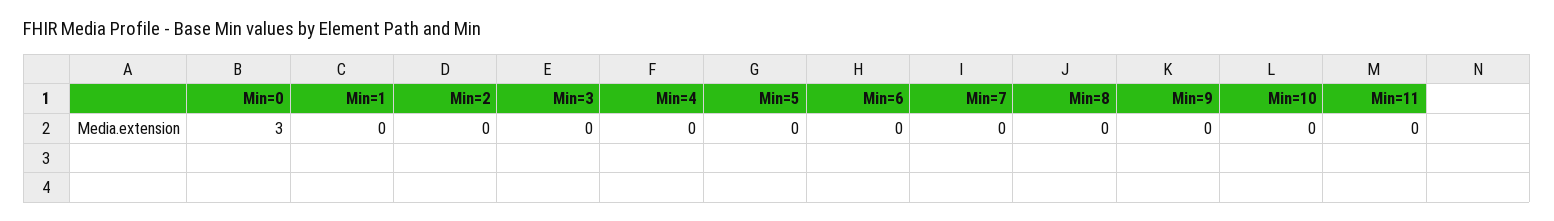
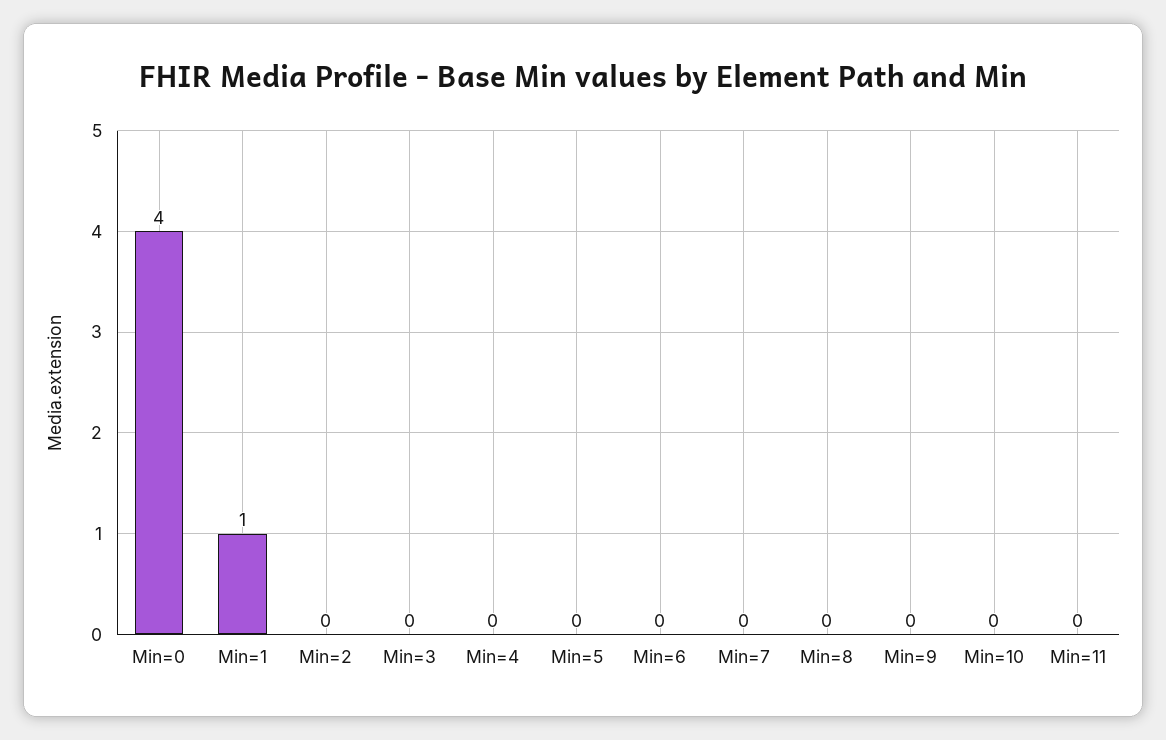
  {
-   "Min=0": 3,
+   "Min=0": 4,
-   "Min=1": 0,
+   "Min=1": 1,
    "Min=2": 0,
    "Min=3": 0,
    "Min=4": 0,
    "Min=5": 0,
    "Min=6": 0,
    "Min=7": 0,
    "Min=8": 0,
    "Min=9": 0,
    "Min=10": 0,
    "Min=11": 0
  }

